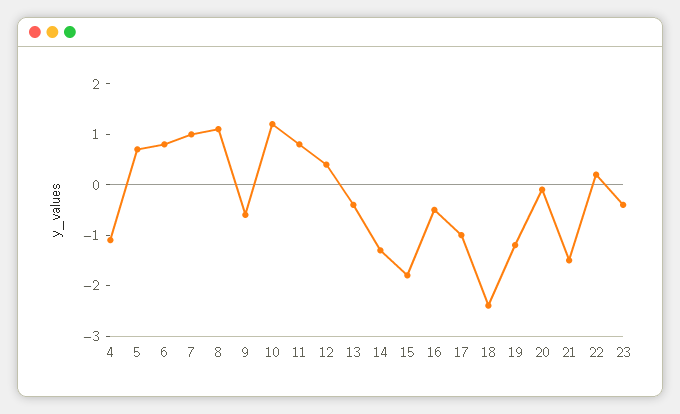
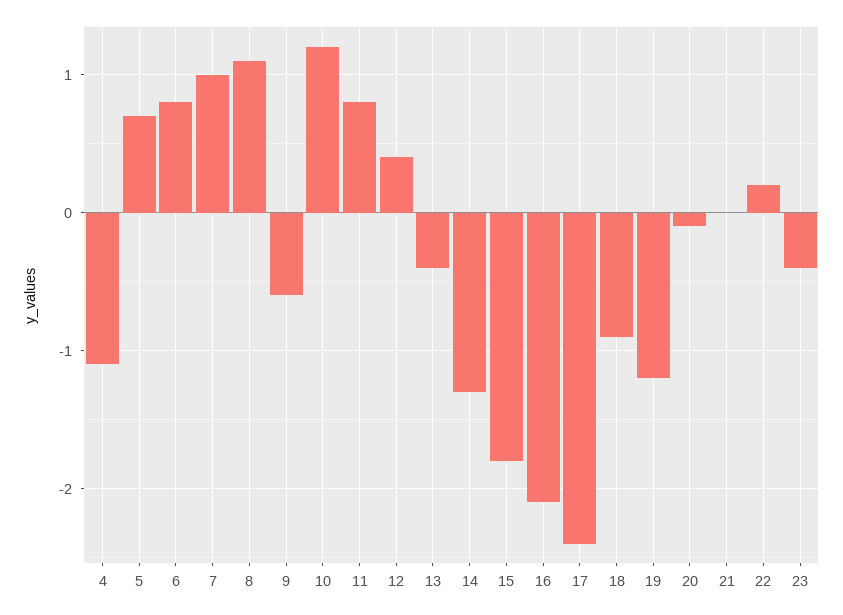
  {
    "4": -1.1,
    "5": 0.7,
    "6": 0.8,
    "7": 1,
    "8": 1.1,
    "9": -0.6,
    "10": 1.2,
    "11": 0.8,
    "12": 0.4,
    "13": -0.4,
    "14": -1.3,
    "15": -1.8,
-   "16": -0.5,
+   "16": -2.1,
-   "17": -1,
+   "17": -2.4,
-   "18": -2.5,
+   "18": -0.9,
    "19": -1.2,
    "20": -0.1,
-   "21": -1.5,
+   "21": 0,
    "22": 0.2,
    "23": -0.4
  }

